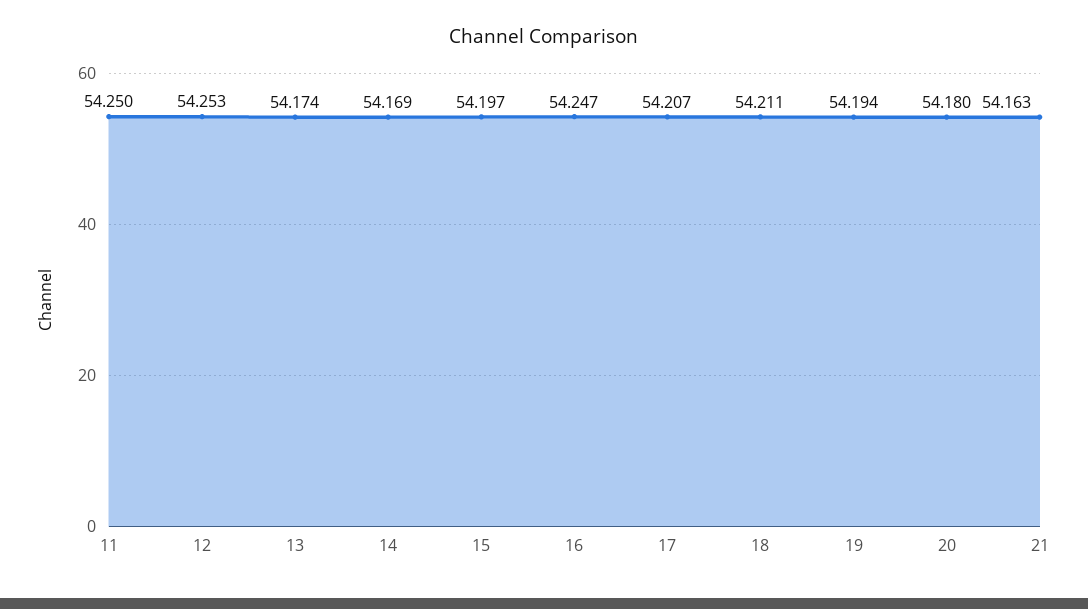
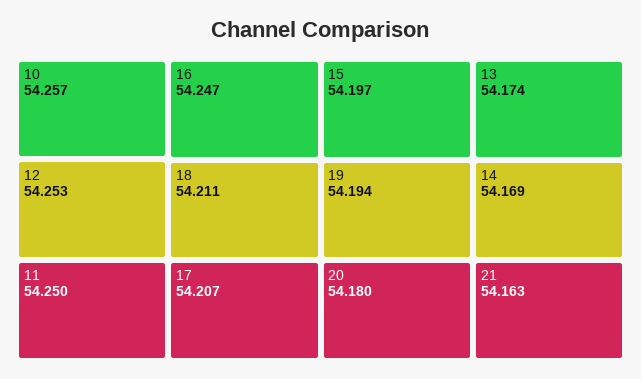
  {
    "11": 54.25,
    "12": 54.253,
    "13": 54.174,
    "14": 54.169,
    "15": 54.197,
    "16": 54.247,
    "17": 54.207,
    "18": 54.211,
    "19": 54.194,
    "20": 54.18,
-   "21": 54.163
+   "21": 54.163,
+   "10": 54.257
  }

